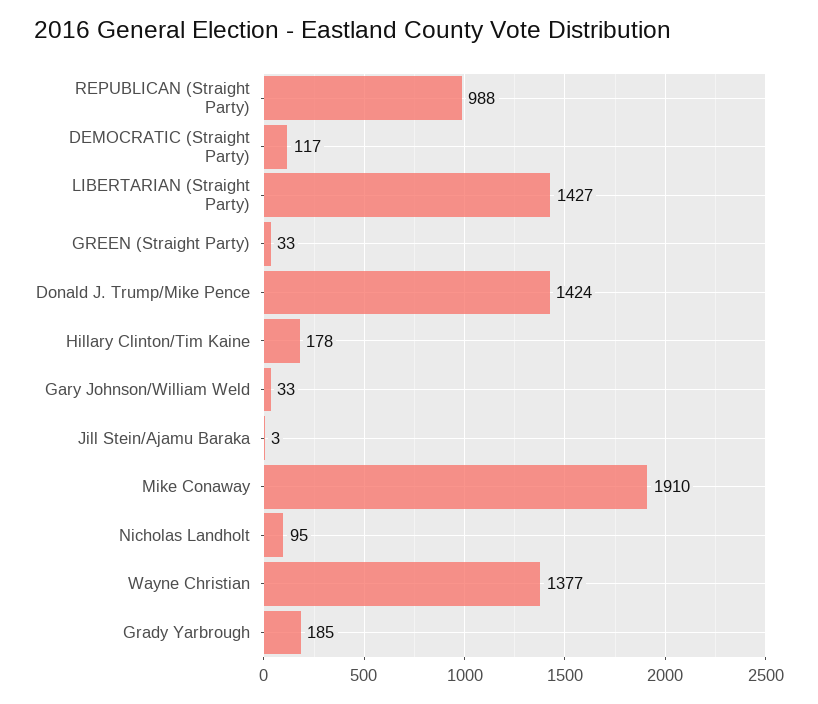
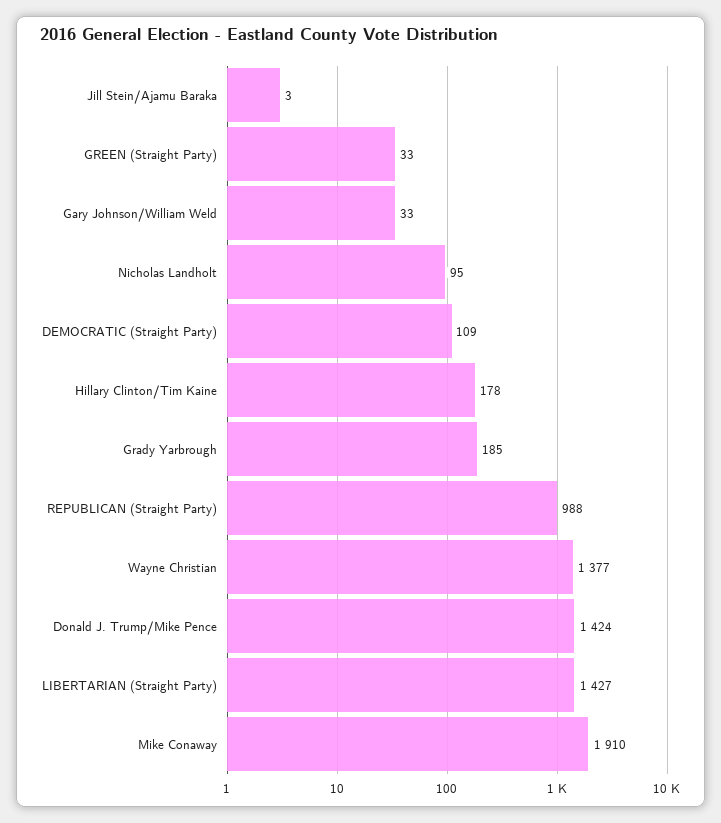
  {
    "REPUBLICAN (Straight Party)": 988,
-   "DEMOCRATIC (Straight Party)": 117,
+   "DEMOCRATIC (Straight Party)": 109,
    "LIBERTARIAN (Straight Party)": 1427,
    "GREEN (Straight Party)": 33,
    "Donald J. Trump/Mike Pence": 1424,
    "Hillary Clinton/Tim Kaine": 178,
    "Gary Johnson/William Weld": 33,
    "Jill Stein/Ajamu Baraka": 3,
    "Mike Conaway": 1910,
    "Nicholas Landholt": 95,
    "Wayne Christian": 1377,
    "Grady Yarbrough": 185
  }

